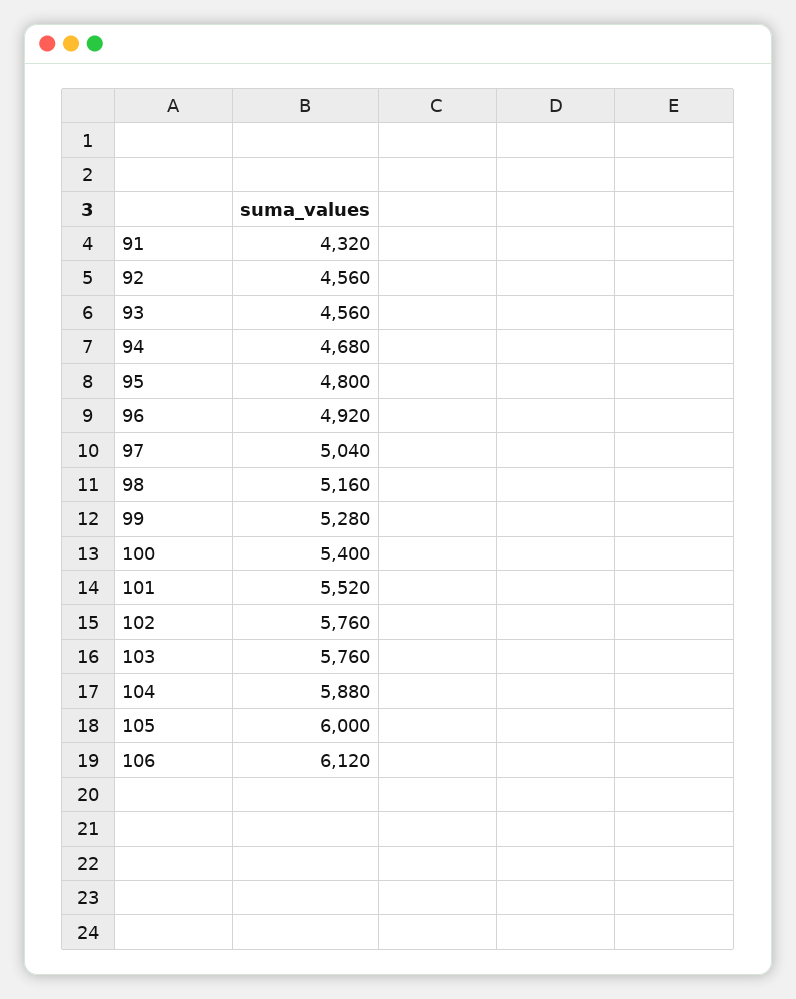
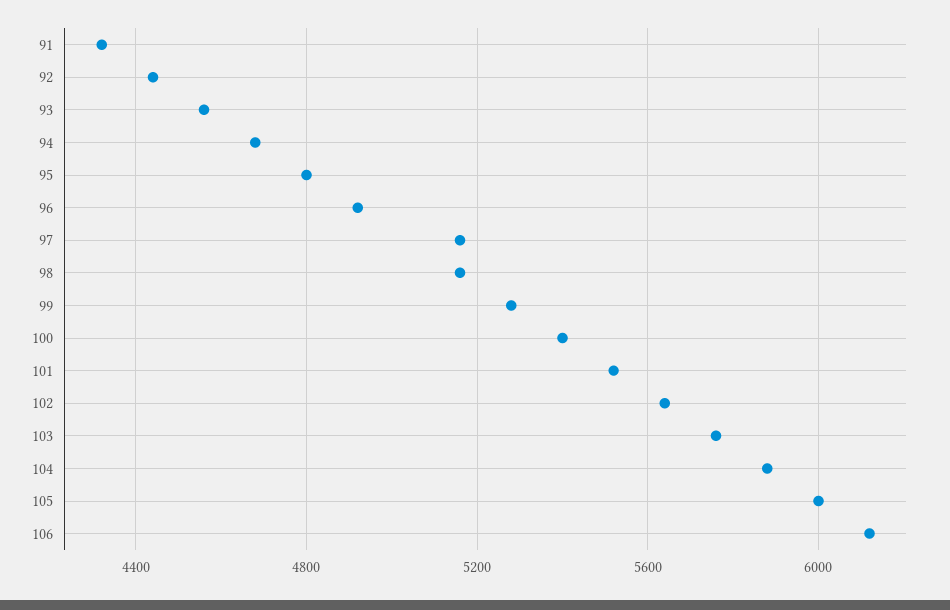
  {
    "91": 4320,
-   "92": 4560,
+   "92": 4450,
    "93": 4560,
    "94": 4680,
    "95": 4800,
    "96": 4920,
-   "97": 5040,
+   "97": 5150,
    "98": 5160,
    "99": 5280,
    "100": 5400,
    "101": 5520,
-   "102": 5760,
+   "102": 5650,
    "103": 5760,
    "104": 5880,
    "105": 6000,
    "106": 6120
  }

